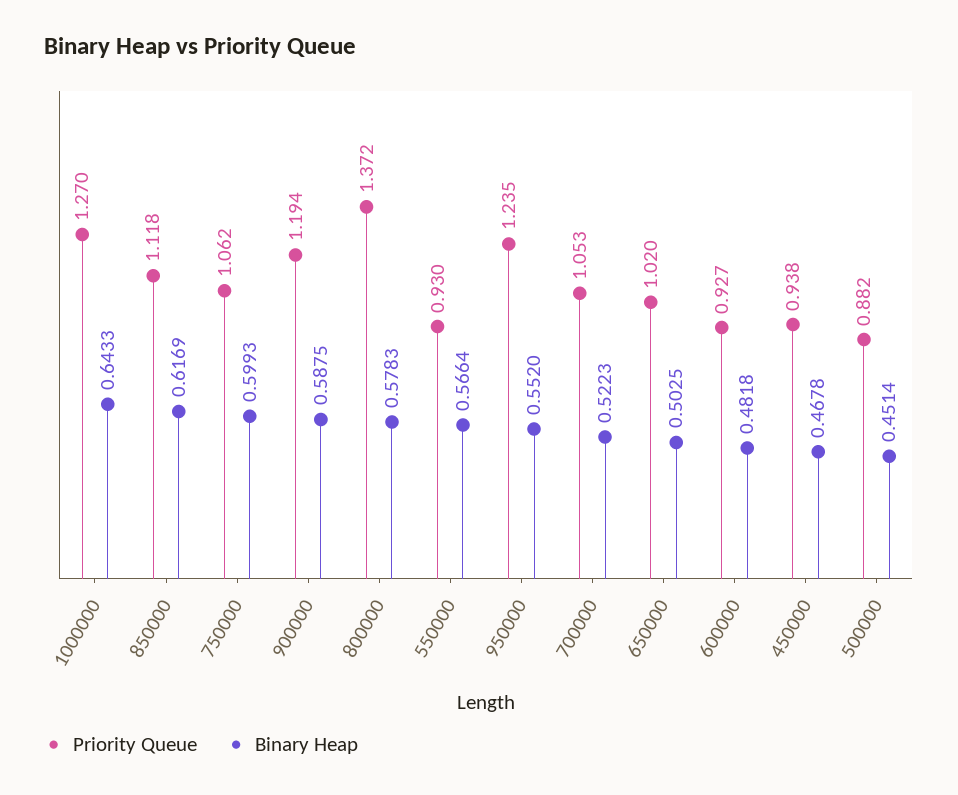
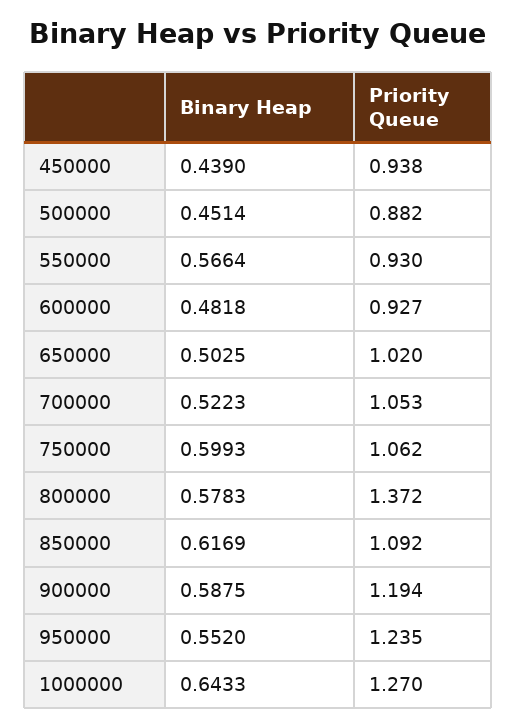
  {
    "Priority Queue": {
      "1000000": 1.27,
-     "850000": 1.118,
+     "850000": 1.092,
      "750000": 1.062,
      "900000": 1.194,
      "800000": 1.372,
      "550000": 0.93,
      "950000": 1.235,
      "700000": 1.053,
      "650000": 1.02,
      "600000": 0.927,
      "450000": 0.938,
      "500000": 0.882
    },
    "Binary Heap": {
      "1000000": 0.6433,
      "850000": 0.6169,
      "750000": 0.5993,
      "900000": 0.5875,
      "800000": 0.5783,
      "550000": 0.5664,
      "950000": 0.552,
      "700000": 0.5223,
      "650000": 0.5025,
      "600000": 0.4818,
-     "450000": 0.4678,
+     "450000": 0.439,
      "500000": 0.4514
    }
  }

